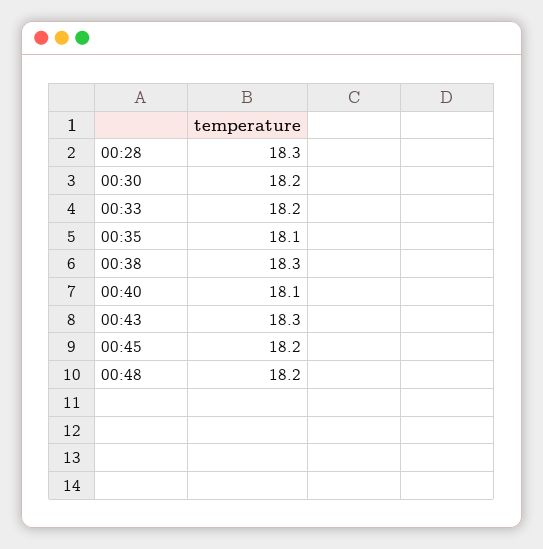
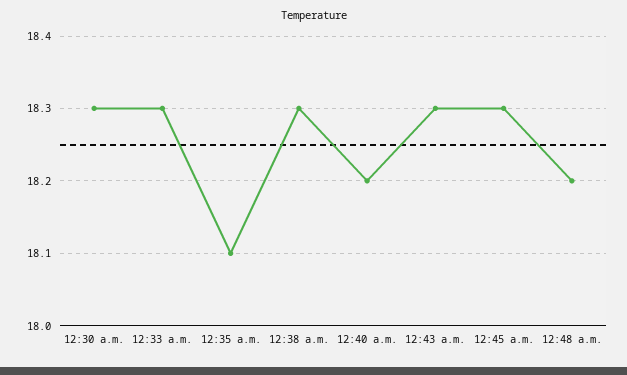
  {
-   "00:28": 18.3,
-   "00:30": 18.2,
+   "00:30": 18.3,
-   "00:33": 18.2,
+   "00:33": 18.3,
    "00:35": 18.1,
    "00:38": 18.3,
-   "00:40": 18.1,
+   "00:40": 18.2,
    "00:43": 18.3,
-   "00:45": 18.2,
+   "00:45": 18.3,
    "00:48": 18.2
  }

